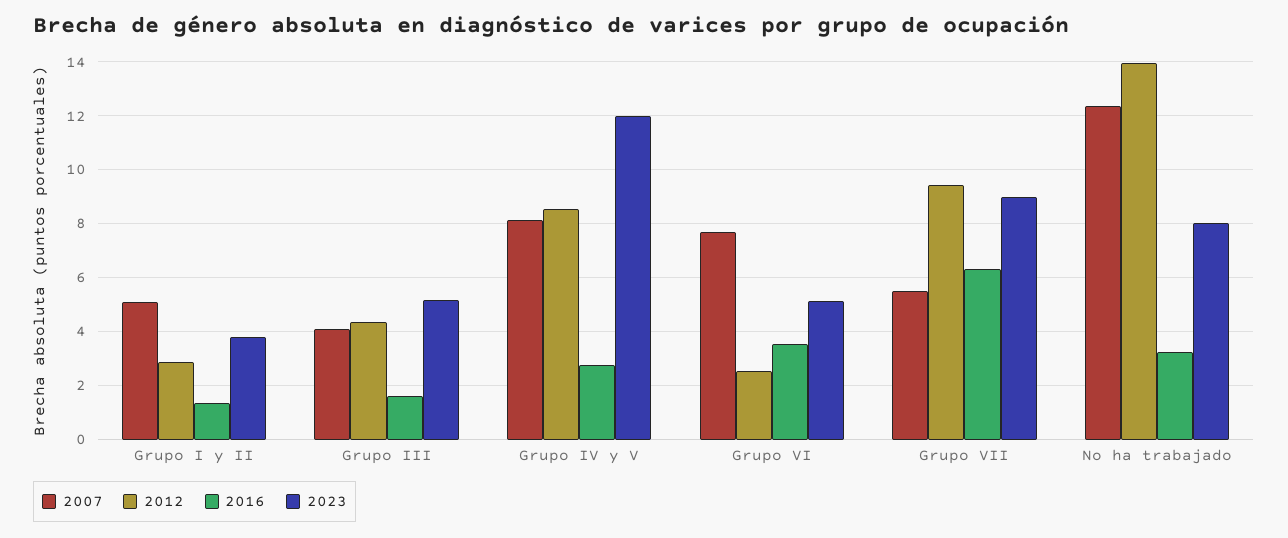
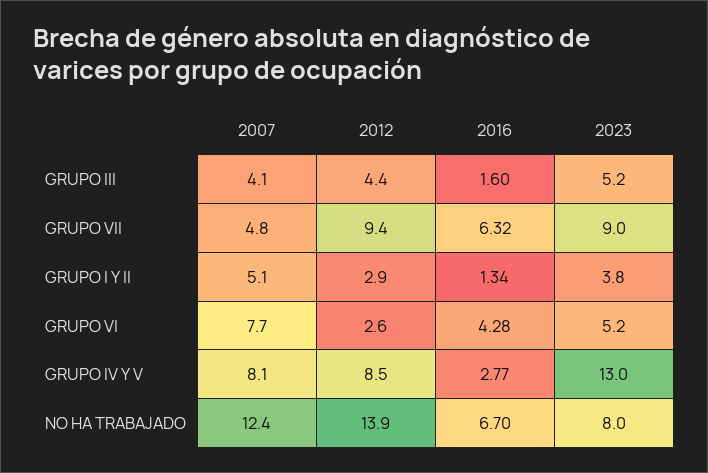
  {
    "2007": {
      "Grupo I y II": 5.1,
      "Grupo III": 4.1,
      "Grupo IV y V": 8.1,
      "Grupo VI": 7.7,
-     "Grupo VII": 5.5,
+     "Grupo VII": 4.8,
      "No ha trabajado": 12.4
    },
    "2012": {
      "Grupo I y II": 2.9,
      "Grupo III": 4.4,
      "Grupo IV y V": 8.5,
      "Grupo VI": 2.6,
      "Grupo VII": 9.4,
      "No ha trabajado": 13.9
    },
    "2016": {
      "Grupo I y II": 1.34,
      "Grupo III": 1.6,
      "Grupo IV y V": 2.77,
-     "Grupo VI": 3.5,
+     "Grupo VI": 4.28,
      "Grupo VII": 6.32,
-     "No ha trabajado": 3.25
+     "No ha trabajado": 6.7
    },
    "2023": {
      "Grupo I y II": 3.8,
      "Grupo III": 5.2,
-     "Grupo IV y V": 12,
+     "Grupo IV y V": 13,
      "Grupo VI": 5.2,
      "Grupo VII": 9,
      "No ha trabajado": 8
    }
  }

